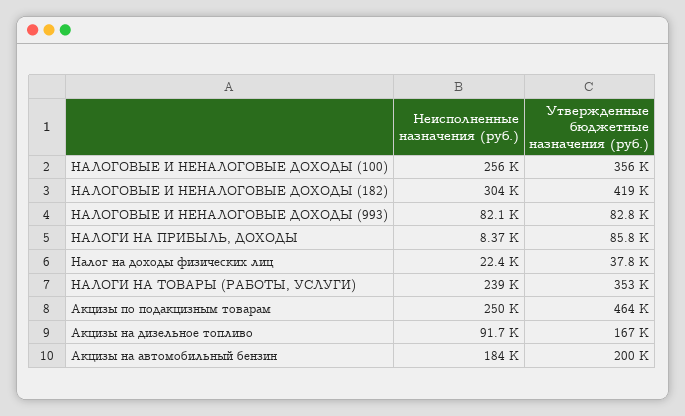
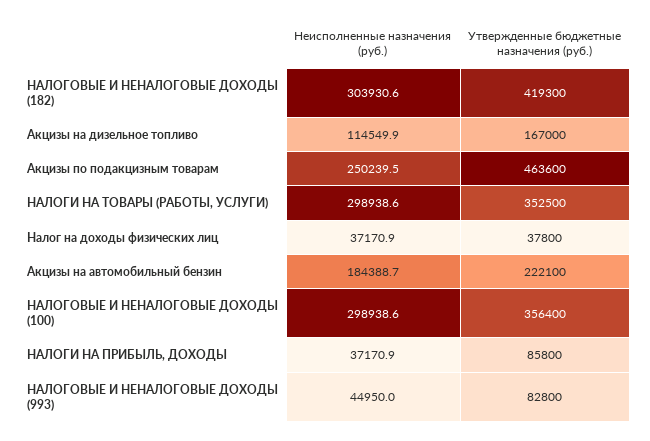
  {
    "Неисполненные назначения (руб.)": {
-     "НАЛОГОВЫЕ И НЕНАЛОГОВЫЕ ДОХОДЫ (100)": 256000,
+     "НАЛОГОВЫЕ И НЕНАЛОГОВЫЕ ДОХОДЫ (100)": 298938.6,
      "НАЛОГОВЫЕ И НЕНАЛОГОВЫЕ ДОХОДЫ (182)": 303930.6,
-     "НАЛОГОВЫЕ И НЕНАЛОГОВЫЕ ДОХОДЫ (993)": 82100,
+     "НАЛОГОВЫЕ И НЕНАЛОГОВЫЕ ДОХОДЫ (993)": 44950,
-     "НАЛОГИ НА ПРИБЫЛЬ, ДОХОДЫ": 8370,
+     "НАЛОГИ НА ПРИБЫЛЬ, ДОХОДЫ": 37170.9,
-     "Налог на доходы физических лиц": 22400,
+     "Налог на доходы физических лиц": 37170.9,
-     "НАЛОГИ НА ТОВАРЫ (РАБОТЫ, УСЛУГИ)": 239000,
+     "НАЛОГИ НА ТОВАРЫ (РАБОТЫ, УСЛУГИ)": 298938.6,
      "Акцизы по подакцизным товарам": 250239.5,
-     "Акцизы на дизельное топливо": 91700,
+     "Акцизы на дизельное топливо": 114549.9,
      "Акцизы на автомобильный бензин": 184388.7
    },
    "Утвержденные бюджетные назначения (руб.)": {
      "НАЛОГОВЫЕ И НЕНАЛОГОВЫЕ ДОХОДЫ (100)": 356400,
      "НАЛОГОВЫЕ И НЕНАЛОГОВЫЕ ДОХОДЫ (182)": 419300,
      "НАЛОГОВЫЕ И НЕНАЛОГОВЫЕ ДОХОДЫ (993)": 82800,
      "НАЛОГИ НА ПРИБЫЛЬ, ДОХОДЫ": 85800,
      "Налог на доходы физических лиц": 37800,
      "НАЛОГИ НА ТОВАРЫ (РАБОТЫ, УСЛУГИ)": 352500,
      "Акцизы по подакцизным товарам": 463600,
      "Акцизы на дизельное топливо": 167000,
-     "Акцизы на автомобильный бензин": 200000
+     "Акцизы на автомобильный бензин": 222100
    }
  }

